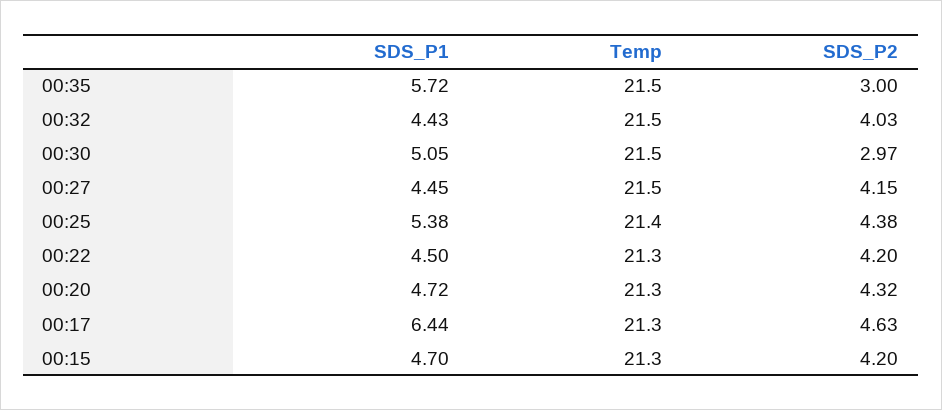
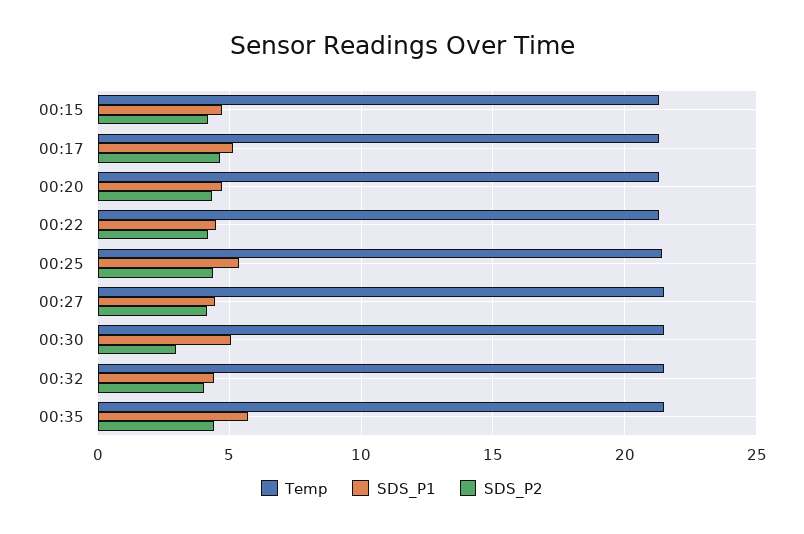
  {
    "SDS_P1": {
      "00:35": 5.72,
      "00:32": 4.43,
      "00:30": 5.05,
      "00:27": 4.45,
      "00:25": 5.38,
      "00:22": 4.5,
      "00:20": 4.72,
-     "00:17": 6.44,
+     "00:17": 5,
      "00:15": 4.7
    },
    "Temp": {
      "00:35": 21.5,
      "00:32": 21.5,
      "00:30": 21.5,
      "00:27": 21.5,
      "00:25": 21.4,
      "00:22": 21.3,
      "00:20": 21.3,
      "00:17": 21.3,
      "00:15": 21.3
    },
    "SDS_P2": {
-     "00:35": 3,
+     "00:35": 4.5,
      "00:32": 4.03,
      "00:30": 2.97,
      "00:27": 4.15,
      "00:25": 4.38,
      "00:22": 4.2,
      "00:20": 4.32,
      "00:17": 4.63,
      "00:15": 4.2
    }
  }

